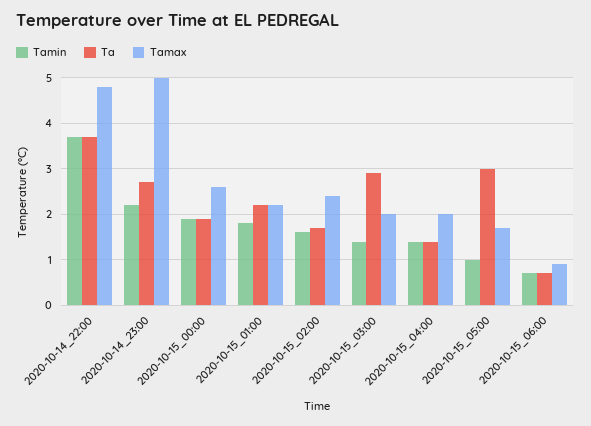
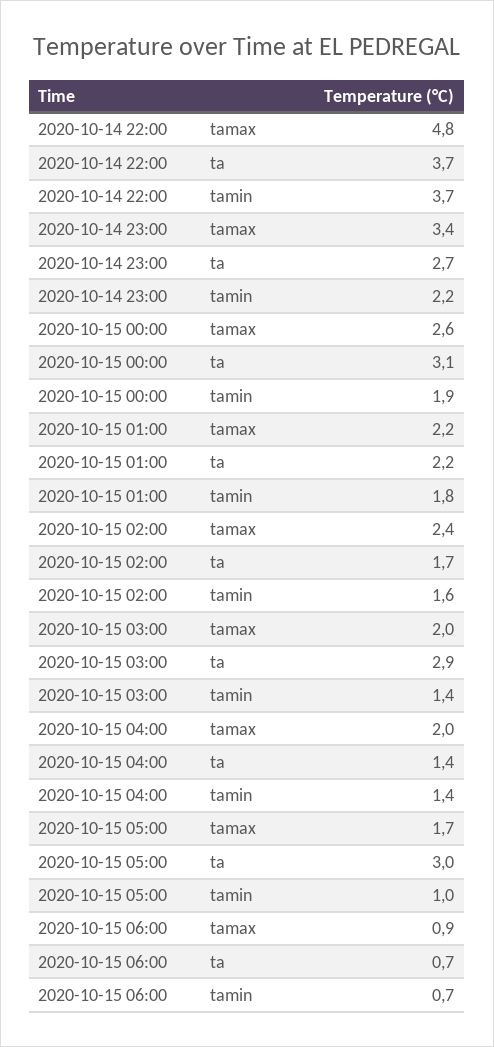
  {
    "Tamin": {
      "2020-10-14_22:00": 3.7,
      "2020-10-14_23:00": 2.2,
      "2020-10-15_00:00": 1.9,
      "2020-10-15_01:00": 1.8,
      "2020-10-15_02:00": 1.6,
      "2020-10-15_03:00": 1.4,
      "2020-10-15_04:00": 1.4,
      "2020-10-15_05:00": 1,
      "2020-10-15_06:00": 0.7
    },
    "Ta": {
      "2020-10-14_22:00": 3.7,
      "2020-10-14_23:00": 2.7,
-     "2020-10-15_00:00": 2,
+     "2020-10-15_00:00": 3.1,
      "2020-10-15_01:00": 2.2,
      "2020-10-15_02:00": 1.7,
      "2020-10-15_03:00": 2.9,
      "2020-10-15_04:00": 1.4,
      "2020-10-15_05:00": 3,
      "2020-10-15_06:00": 0.7
    },
    "Tamax": {
      "2020-10-14_22:00": 4.8,
-     "2020-10-14_23:00": 5,
+     "2020-10-14_23:00": 3.4,
      "2020-10-15_00:00": 2.6,
      "2020-10-15_01:00": 2.2,
      "2020-10-15_02:00": 2.4,
      "2020-10-15_03:00": 2,
      "2020-10-15_04:00": 2,
      "2020-10-15_05:00": 1.7,
      "2020-10-15_06:00": 0.9
    }
  }

